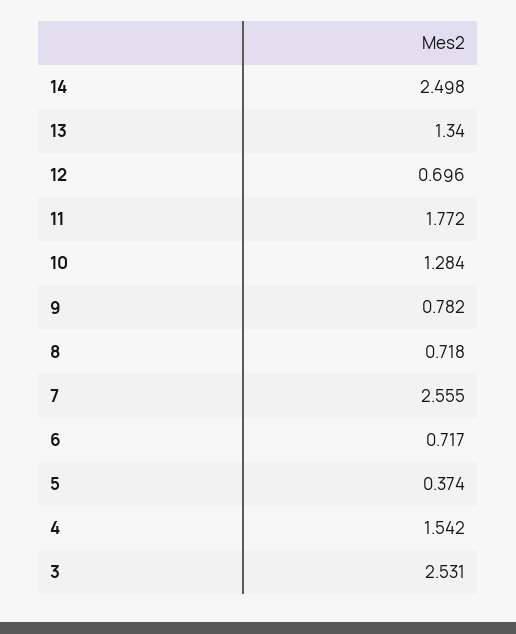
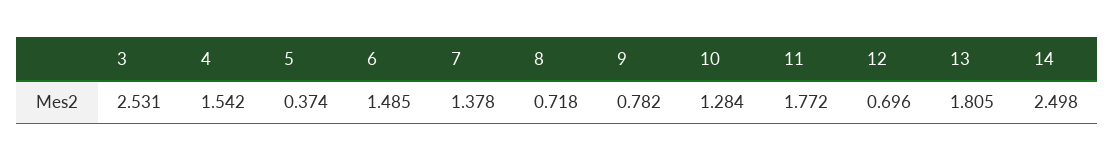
  {
    "14": 2.498,
-   "13": 1.34,
+   "13": 1.805,
    "12": 0.696,
    "11": 1.772,
    "10": 1.284,
    "9": 0.782,
    "8": 0.718,
-   "7": 2.555,
+   "7": 1.378,
-   "6": 0.717,
+   "6": 1.485,
    "5": 0.374,
    "4": 1.542,
    "3": 2.531
  }

